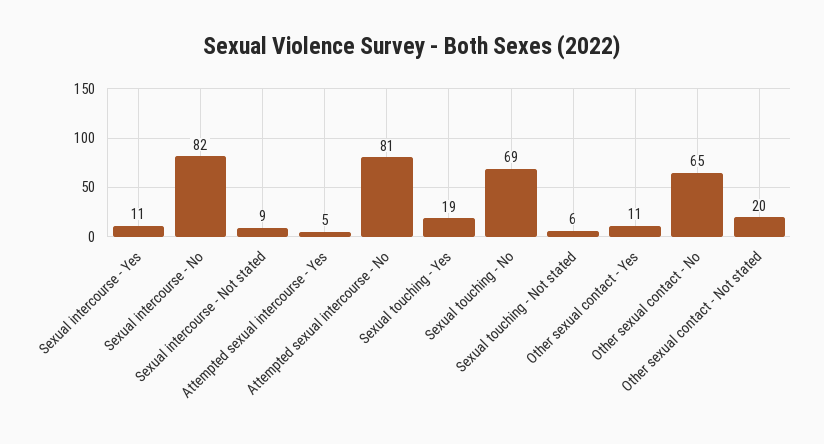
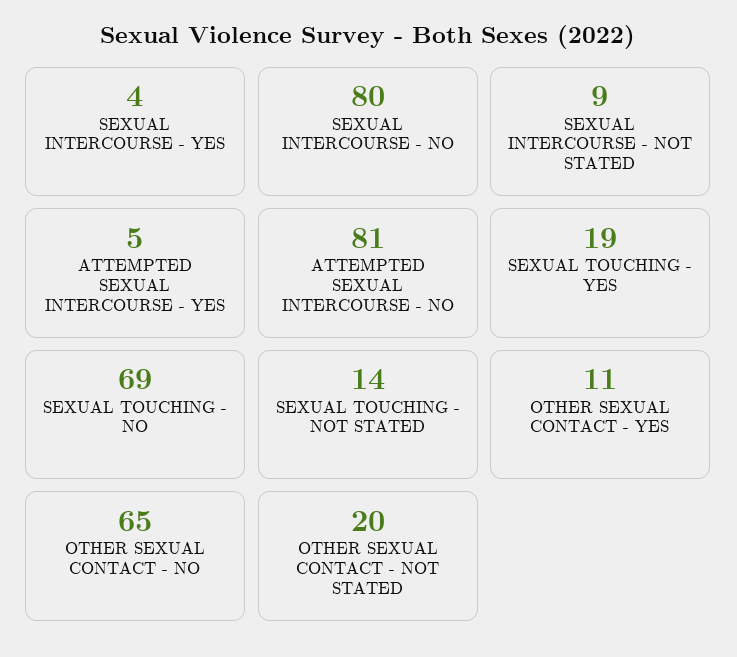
  {
-   "Sexual intercourse - Yes": 11,
+   "Sexual intercourse - Yes": 4,
-   "Sexual intercourse - No": 82,
+   "Sexual intercourse - No": 80,
    "Sexual intercourse - Not stated": 9,
    "Attempted sexual intercourse - Yes": 5,
    "Attempted sexual intercourse - No": 81,
    "Sexual touching - Yes": 19,
    "Sexual touching - No": 69,
-   "Sexual touching - Not stated": 6,
+   "Sexual touching - Not stated": 14,
    "Other sexual contact - Yes": 11,
    "Other sexual contact - No": 65,
    "Other sexual contact - Not stated": 20
  }

